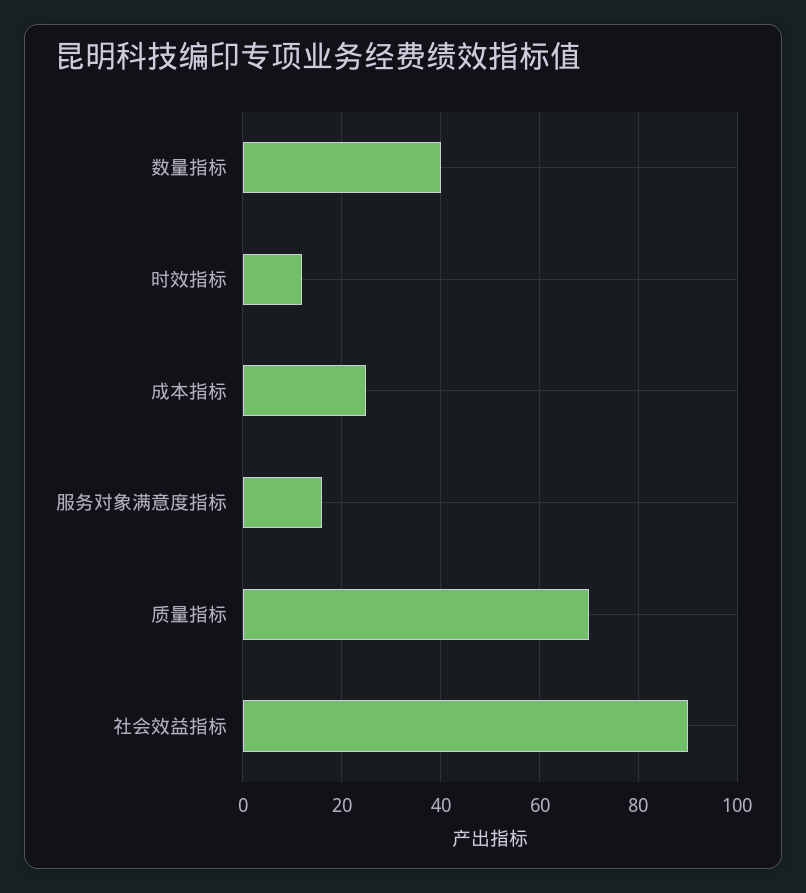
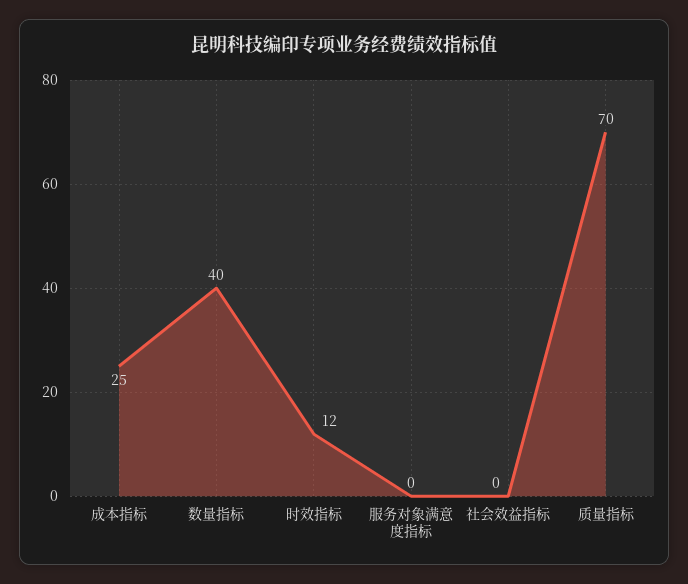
  {
    "数量指标": 40,
    "时效指标": 12,
    "成本指标": 25,
-   "服务对象满意度指标": 15,
+   "服务对象满意度指标": 0,
    "质量指标": 70,
-   "社会效益指标": 90
+   "社会效益指标": 0
  }

